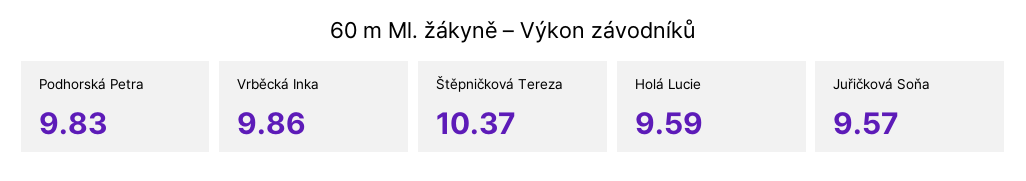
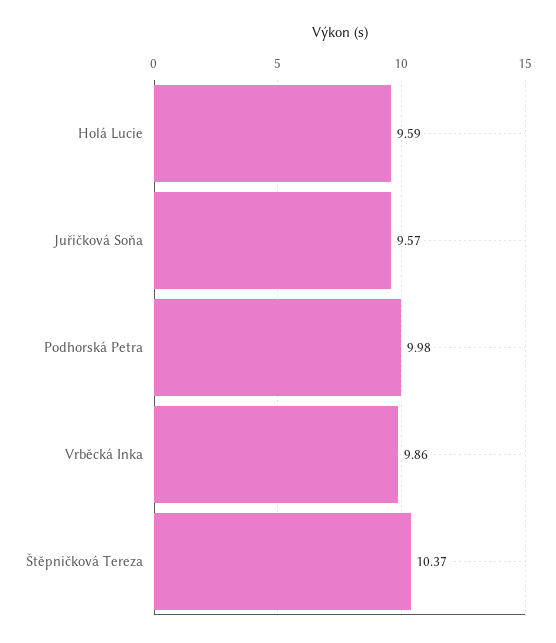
  {
-   "Podhorská Petra": 9.83,
+   "Podhorská Petra": 9.98,
    "Vrběcká Inka": 9.86,
    "Štěpničková Tereza": 10.37,
    "Holá Lucie": 9.59,
    "Juřičková Soňa": 9.57
  }

